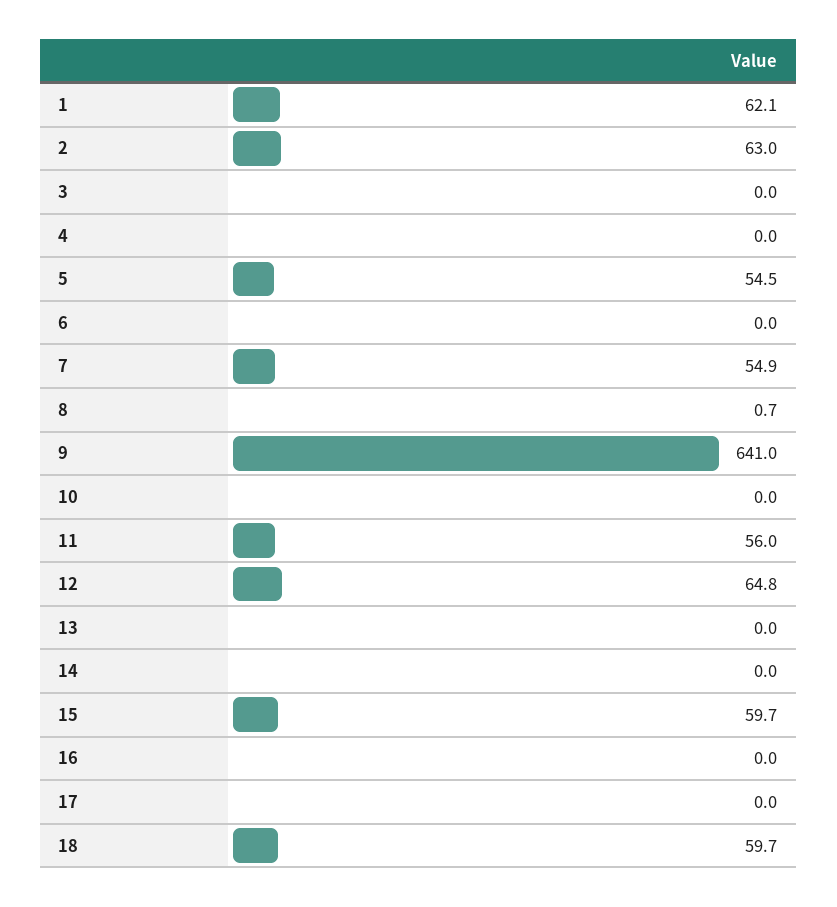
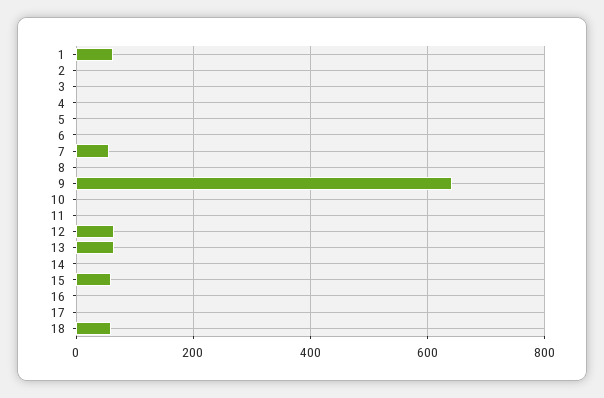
  {
    "1": 62.1,
-   "2": 63,
+   "2": 0,
    "3": 0,
    "4": 0,
-   "5": 54.5,
+   "5": 0,
    "6": 0,
    "7": 54.9,
    "8": 0.7,
    "9": 641,
    "10": 0,
-   "11": 56,
+   "11": 0,
    "12": 64.8,
-   "13": 0,
+   "13": 60,
    "14": 0,
    "15": 59.7,
    "16": 0,
    "17": 0,
    "18": 59.7
  }

